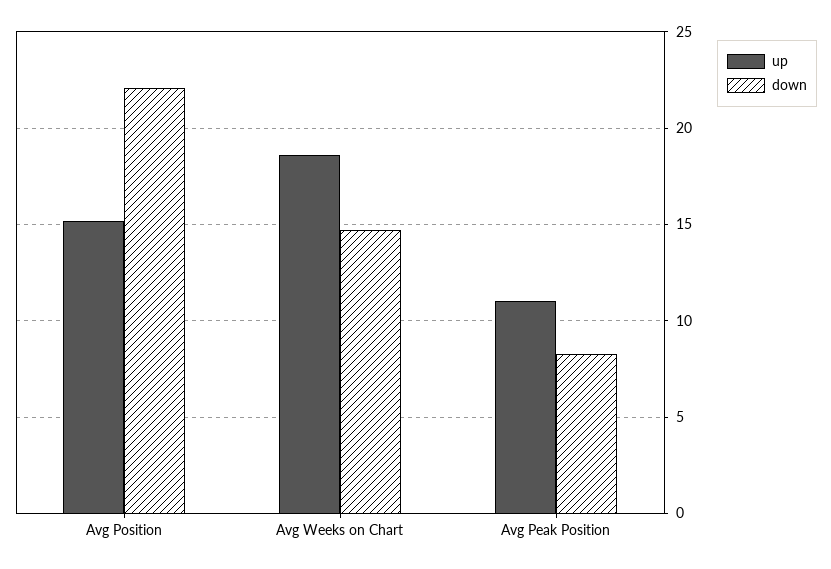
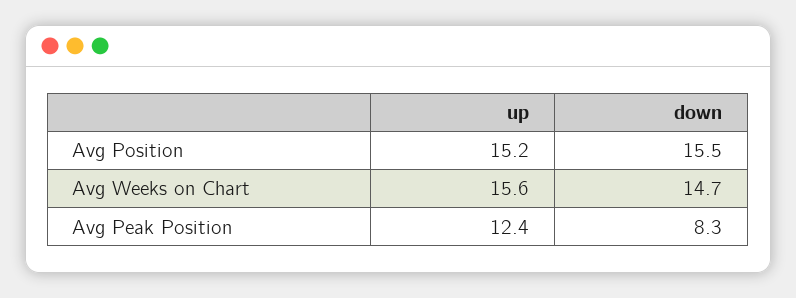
  {
    "up": {
      "Avg Position": 15.2,
-     "Avg Weeks on Chart": 18.5,
+     "Avg Weeks on Chart": 15.6,
-     "Avg Peak Position": 11
+     "Avg Peak Position": 12.4
    },
    "down": {
-     "Avg Position": 22,
+     "Avg Position": 15.5,
      "Avg Weeks on Chart": 14.7,
      "Avg Peak Position": 8.3
    }
  }

